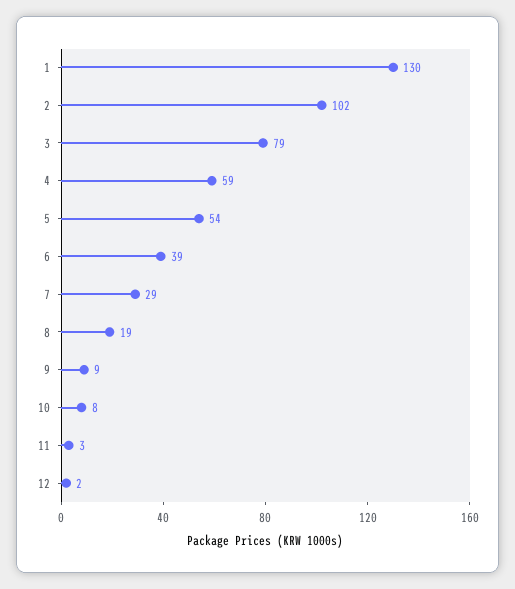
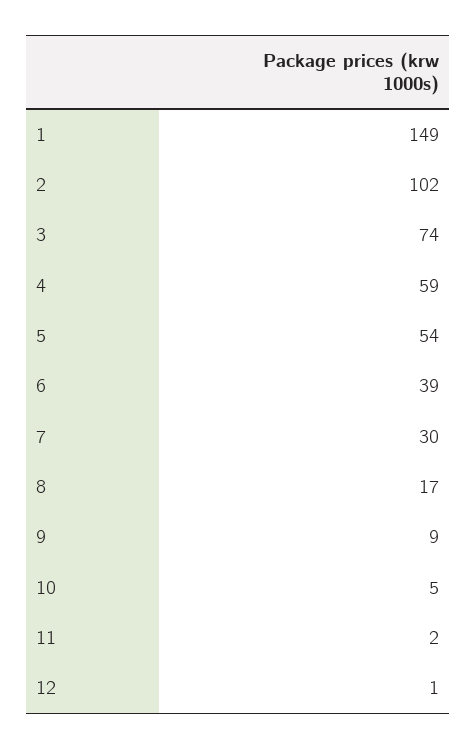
  {
-   "1": 130,
+   "1": 149,
    "2": 102,
-   "3": 79,
+   "3": 74,
    "4": 59,
    "5": 54,
    "6": 39,
-   "7": 29,
+   "7": 30,
-   "8": 19,
+   "8": 17,
    "9": 9,
-   "10": 8,
+   "10": 5,
-   "11": 3,
+   "11": 2,
-   "12": 2
+   "12": 1
  }

